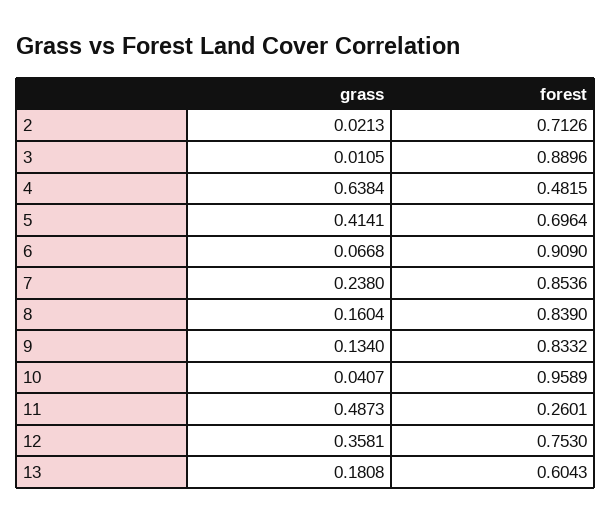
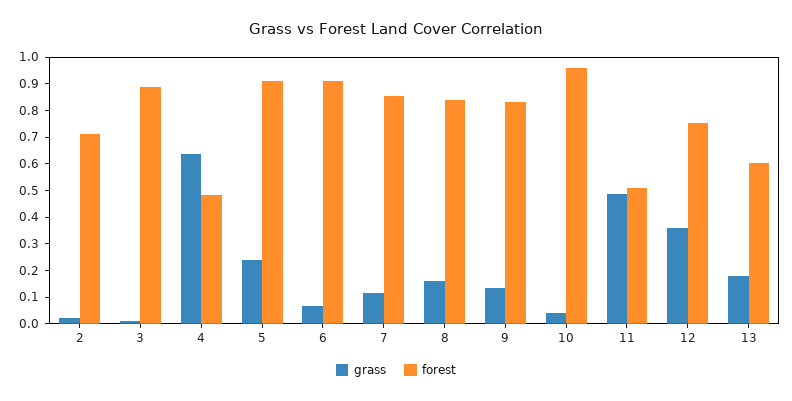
  {
    "grass": {
      "2": 0.0213,
      "3": 0.0105,
      "4": 0.6384,
-     "5": 0.4141,
+     "5": 0.25,
      "6": 0.0668,
-     "7": 0.238,
+     "7": 0.1,
      "8": 0.1604,
      "9": 0.134,
      "10": 0.0407,
      "11": 0.4873,
      "12": 0.3581,
      "13": 0.1808
    },
    "forest": {
      "2": 0.7126,
      "3": 0.8896,
      "4": 0.4815,
-     "5": 0.6964,
+     "5": 0.9,
      "6": 0.909,
      "7": 0.8536,
      "8": 0.839,
      "9": 0.8332,
      "10": 0.9589,
-     "11": 0.2601,
+     "11": 0.5,
      "12": 0.753,
      "13": 0.6043
    }
  }

